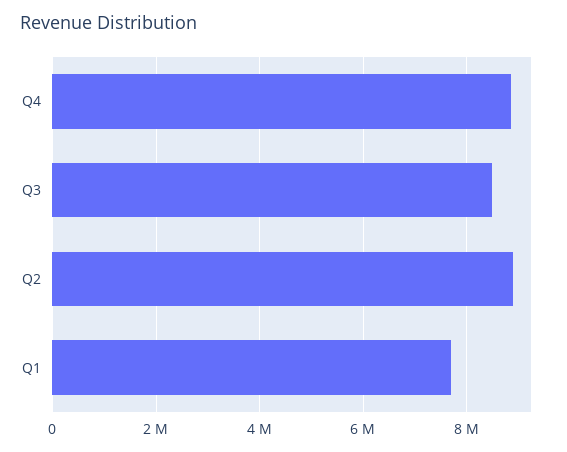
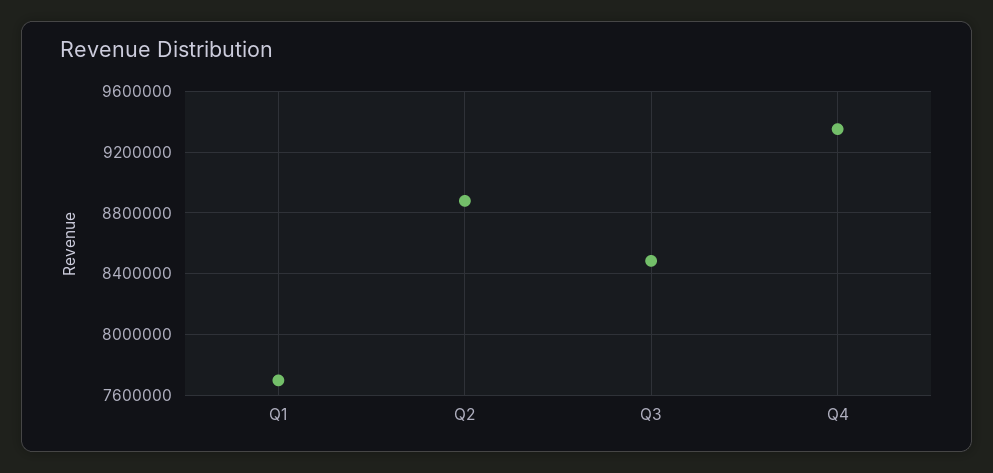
  {
-   "Q4": 8800000,
+   "Q4": 9350000,
    "Q3": 8500000,
    "Q2": 8900000,
    "Q1": 7700000
  }

